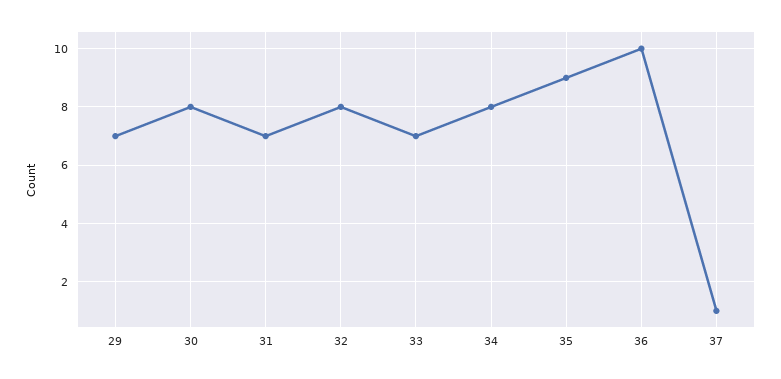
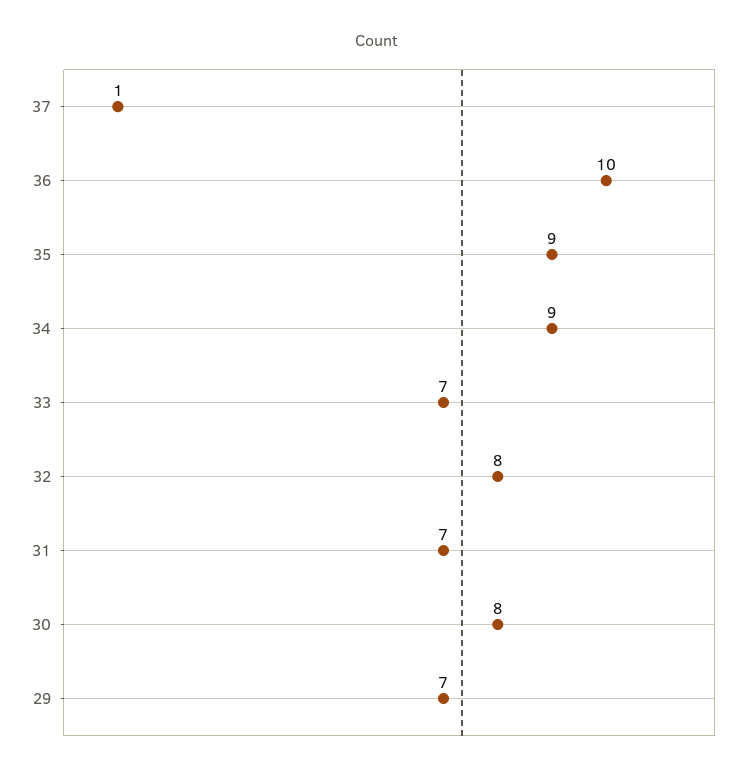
  {
    "29": 7,
    "30": 8,
    "31": 7,
    "32": 8,
    "33": 7,
-   "34": 8,
+   "34": 9,
    "35": 9,
    "36": 10,
    "37": 1
  }

